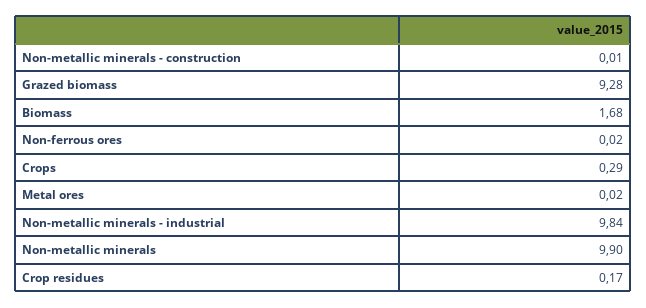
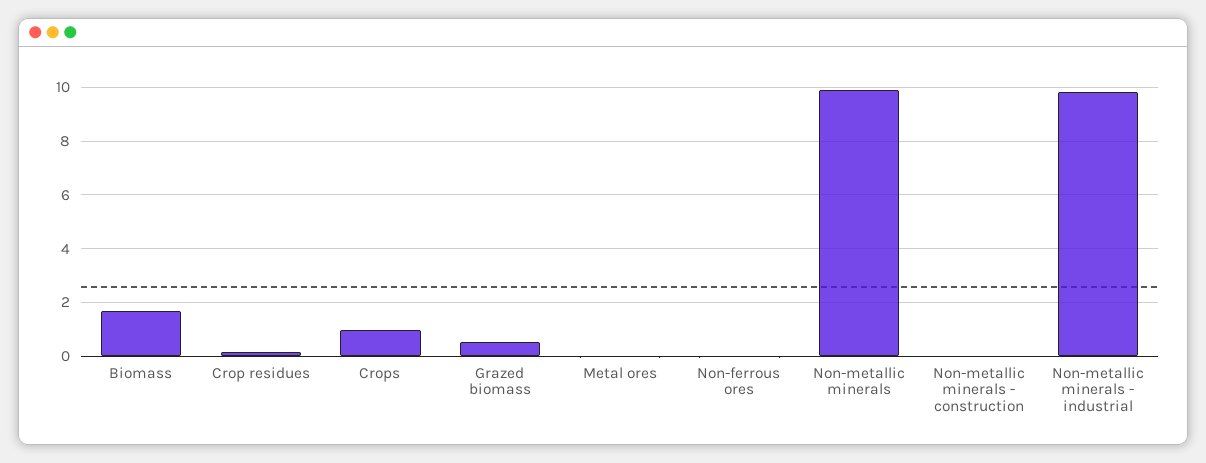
  {
    "Non-metallic minerals - construction": 0.01,
-   "Grazed biomass": 9.28,
+   "Grazed biomass": 0.5,
    "Biomass": 1.68,
    "Non-ferrous ores": 0.02,
-   "Crops": 0.29,
+   "Crops": 1,
    "Metal ores": 0.02,
    "Non-metallic minerals - industrial": 9.84,
    "Non-metallic minerals": 9.9,
    "Crop residues": 0.17
  }

